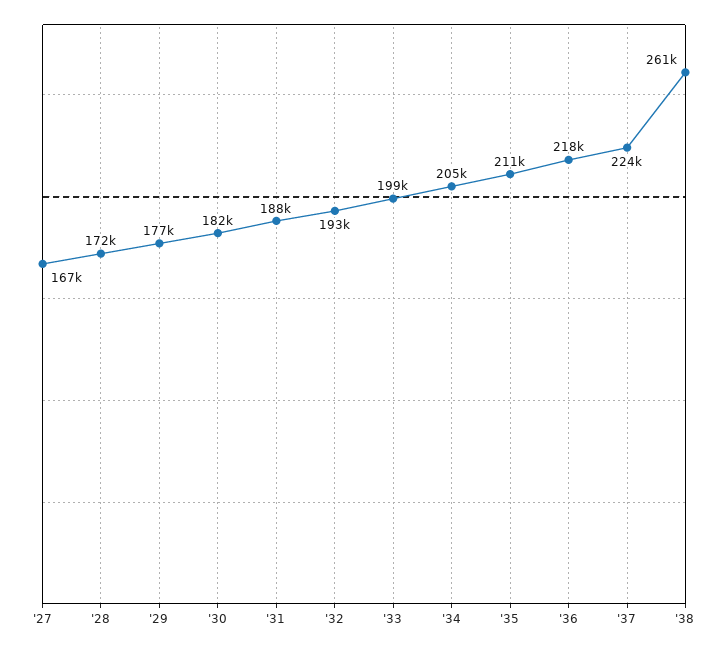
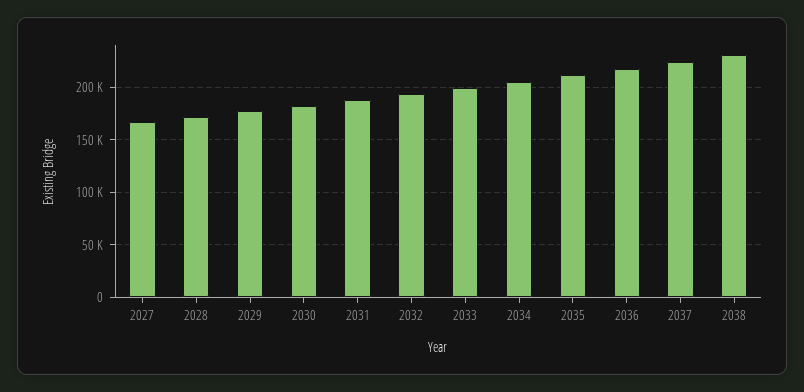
  {
    "'27": 167000,
    "'28": 172000,
    "'29": 177000,
    "'30": 182000,
    "'31": 188000,
    "'32": 193000,
    "'33": 199000,
    "'34": 205000,
    "'35": 211000,
    "'36": 218000,
    "'37": 224000,
-   "'38": 261000
+   "'38": 230000
  }

